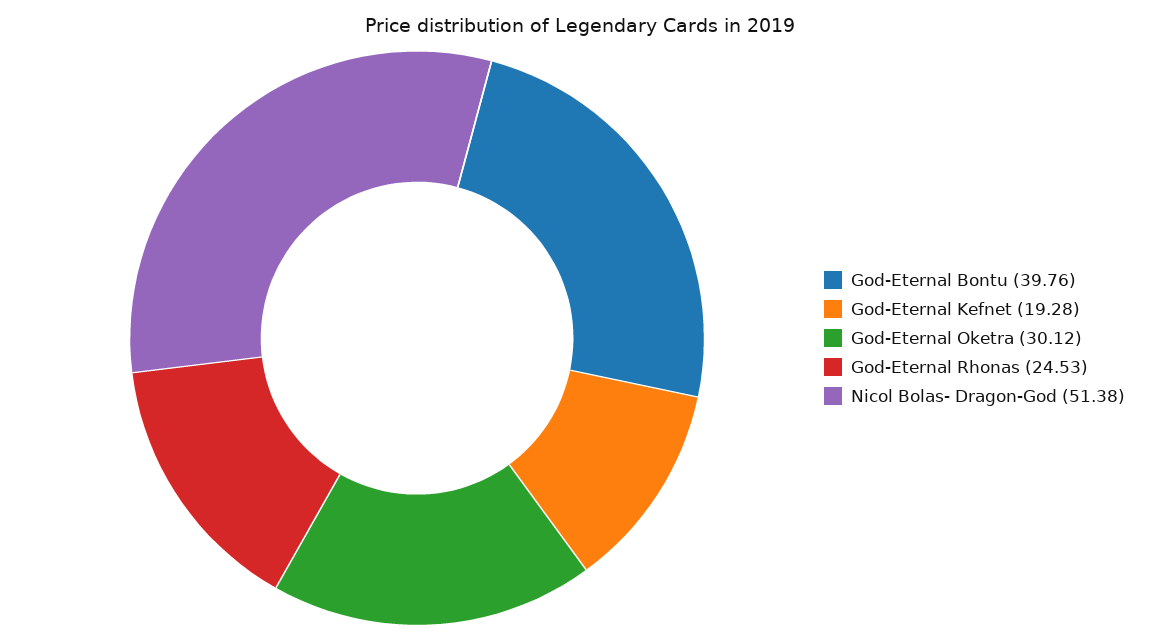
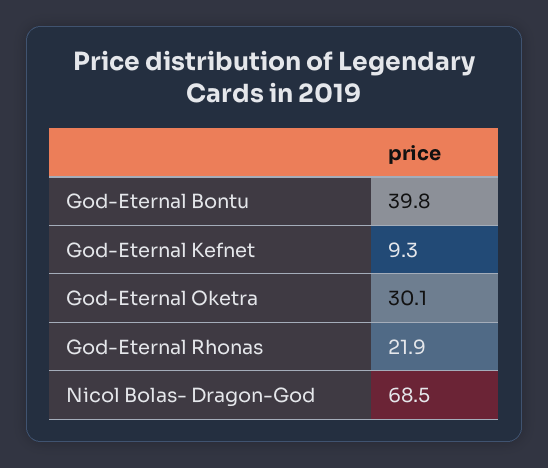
  {
    "God-Eternal Bontu": 39.76,
-   "God-Eternal Kefnet": 19.28,
+   "God-Eternal Kefnet": 9.3,
    "God-Eternal Oketra": 30.12,
-   "God-Eternal Rhonas": 24.53,
+   "God-Eternal Rhonas": 21.9,
-   "Nicol Bolas- Dragon-God": 51.38
+   "Nicol Bolas- Dragon-God": 68.5
  }

